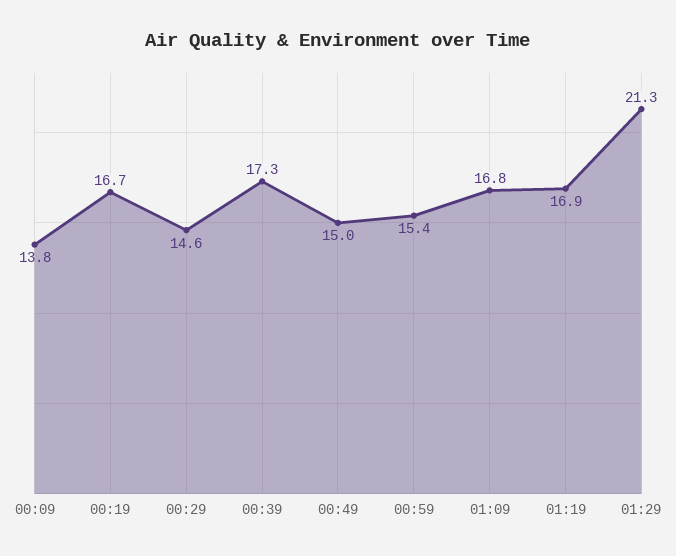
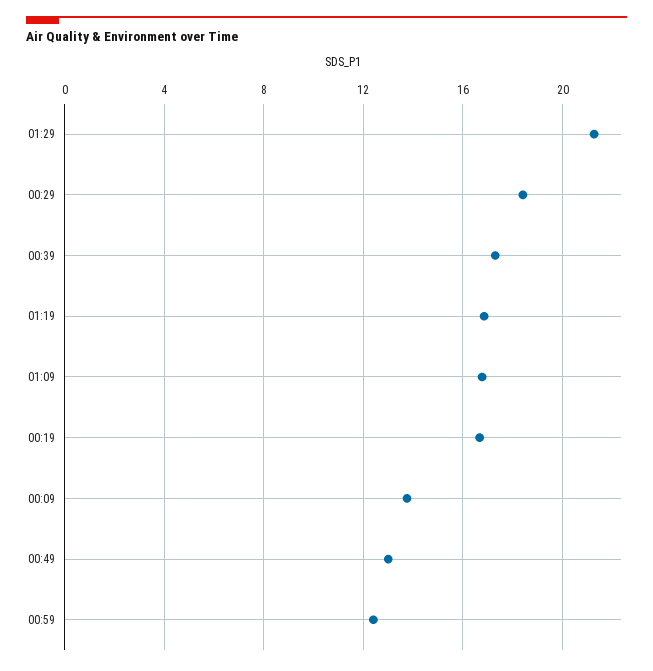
  {
    "00:09": 13.8,
    "00:19": 16.7,
-   "00:29": 14.6,
+   "00:29": 18.5,
    "00:39": 17.3,
-   "00:49": 15,
+   "00:49": 13,
-   "00:59": 15.4,
+   "00:59": 12.5,
    "01:09": 16.8,
    "01:19": 16.9,
    "01:29": 21.3
  }

